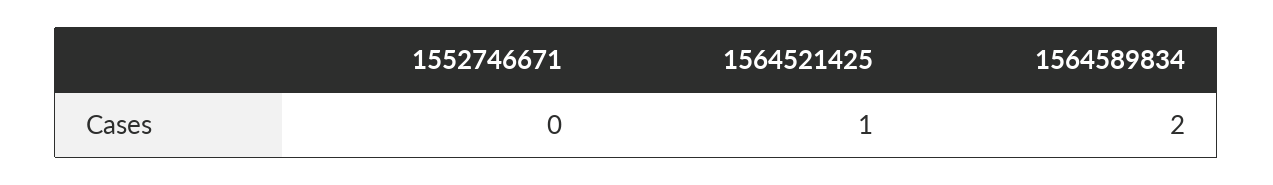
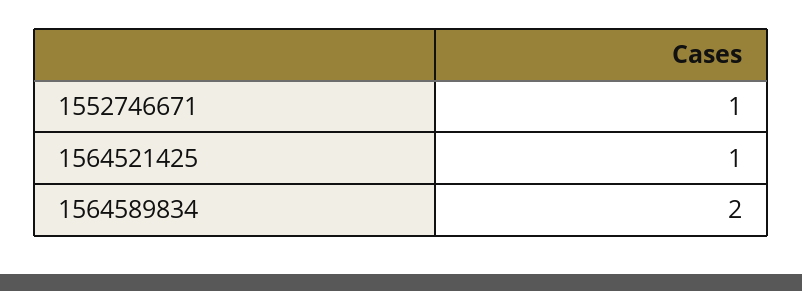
  {
-   "1552746671": 0,
+   "1552746671": 1,
    "1564521425": 1,
    "1564589834": 2
  }

